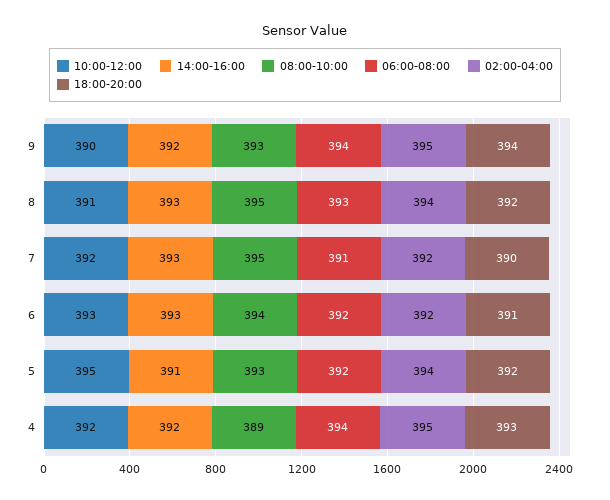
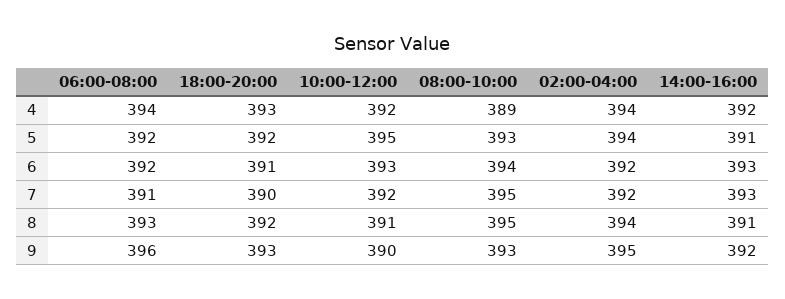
  {
    "10:00-12:00": {
      "9": 390,
      "8": 391,
      "7": 392,
      "6": 393,
      "5": 395,
      "4": 392
    },
    "14:00-16:00": {
      "9": 392,
-     "8": 393,
+     "8": 391,
      "7": 393,
      "6": 393,
      "5": 391,
      "4": 392
    },
    "08:00-10:00": {
      "9": 393,
      "8": 395,
      "7": 395,
      "6": 394,
      "5": 393,
      "4": 389
    },
    "06:00-08:00": {
-     "9": 394,
+     "9": 396,
      "8": 393,
      "7": 391,
      "6": 392,
      "5": 392,
      "4": 394
    },
    "02:00-04:00": {
      "9": 395,
      "8": 394,
      "7": 392,
      "6": 392,
      "5": 394,
-     "4": 395
+     "4": 394
    },
    "18:00-20:00": {
-     "9": 394,
+     "9": 393,
      "8": 392,
      "7": 390,
      "6": 391,
      "5": 392,
      "4": 393
    }
  }

